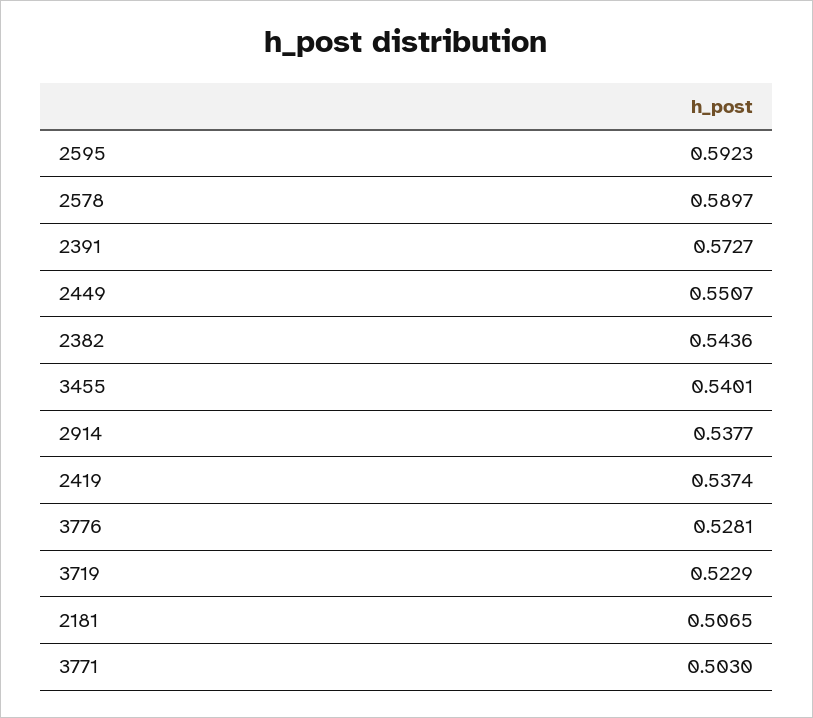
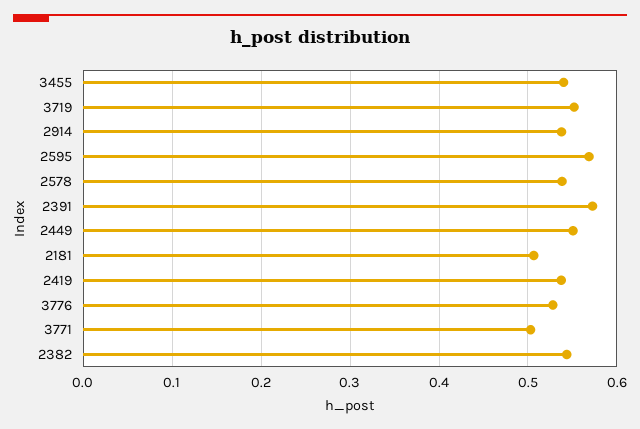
  {
-   "2595": 0.5923,
+   "2595": 0.57,
-   "2578": 0.5897,
+   "2578": 0.54,
    "2391": 0.5727,
    "2449": 0.5507,
    "2382": 0.5436,
    "3455": 0.5401,
    "2914": 0.5377,
    "2419": 0.5374,
    "3776": 0.5281,
-   "3719": 0.5229,
+   "3719": 0.55,
    "2181": 0.5065,
    "3771": 0.503
  }

